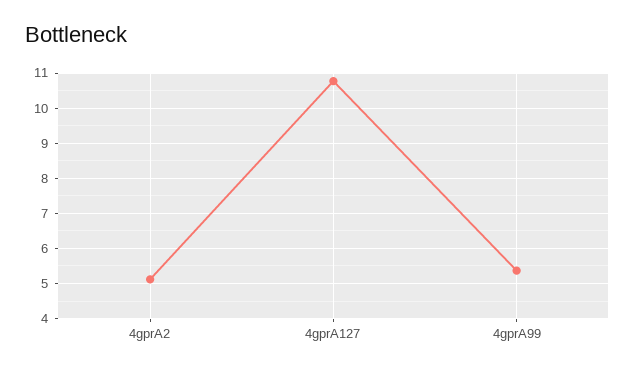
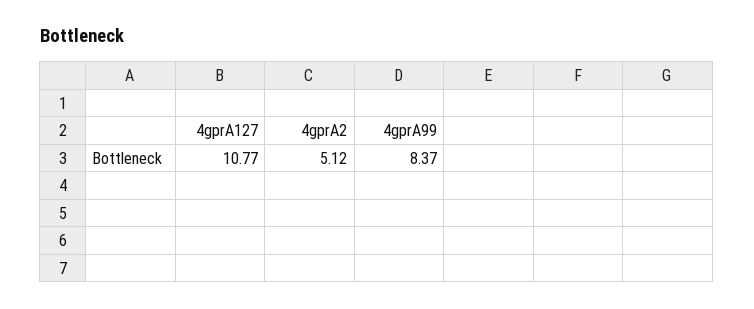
  {
    "4gprA2": 5.12,
    "4gprA127": 10.77,
-   "4gprA99": 5.4
+   "4gprA99": 8.37
  }

